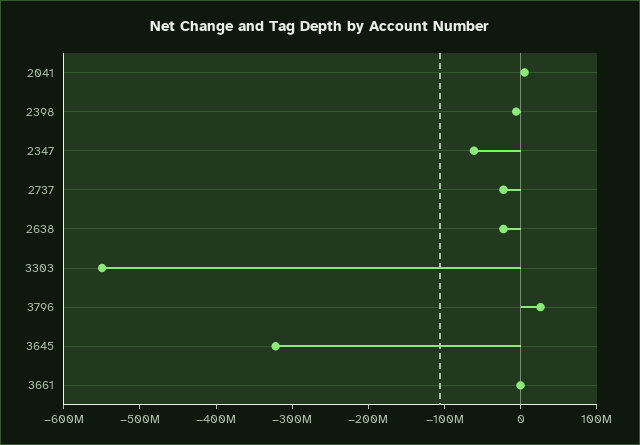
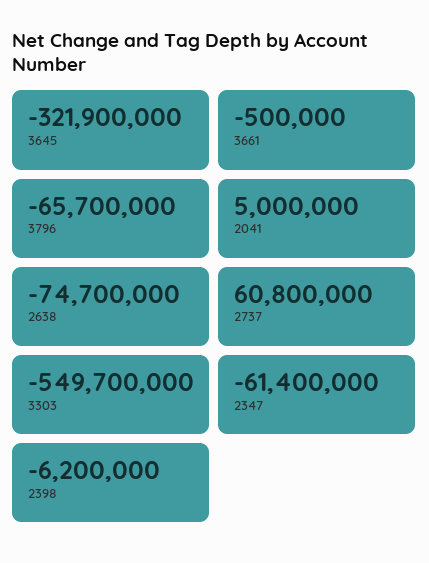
  {
    "2041": 5000000,
    "2398": -6200000,
    "2347": -61400000,
-   "2737": -20000000,
+   "2737": 60800000,
-   "2638": -20000000,
+   "2638": -74700000,
    "3303": -549700000,
-   "3796": 20000000,
+   "3796": -65700000,
    "3645": -321900000,
    "3661": -500000
  }

